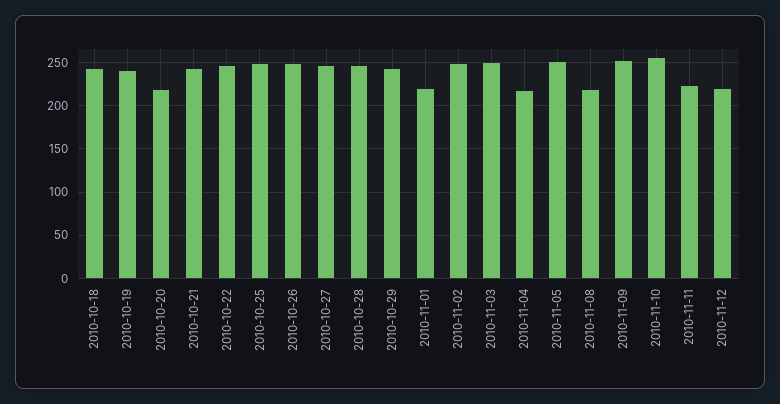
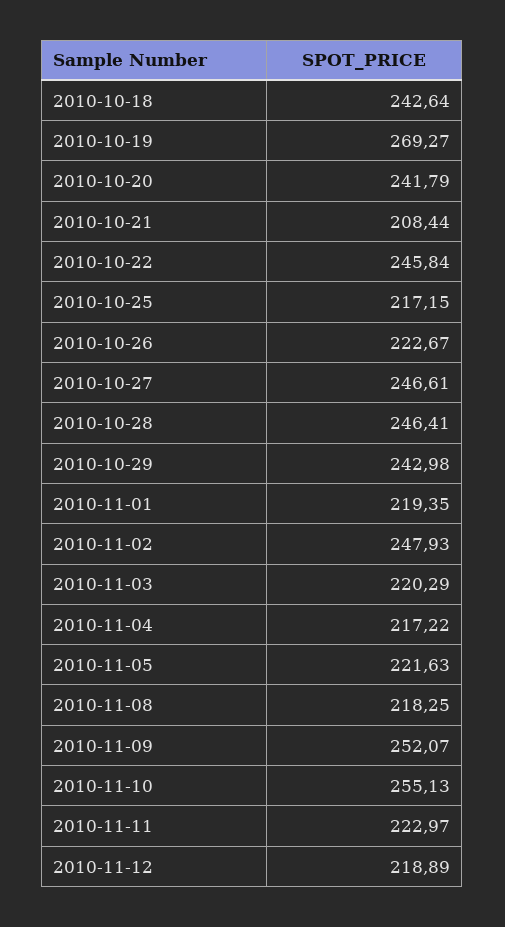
  {
    "2010-10-18": 242.64,
-   "2010-10-19": 240,
+   "2010-10-19": 269.27,
-   "2010-10-20": 220,
+   "2010-10-20": 241.79,
-   "2010-10-21": 240,
+   "2010-10-21": 208.44,
    "2010-10-22": 245.84,
-   "2010-10-25": 250,
+   "2010-10-25": 217.15,
-   "2010-10-26": 250,
+   "2010-10-26": 222.67,
    "2010-10-27": 246.61,
    "2010-10-28": 246.41,
    "2010-10-29": 242.98,
    "2010-11-01": 219.35,
    "2010-11-02": 247.93,
-   "2010-11-03": 250,
+   "2010-11-03": 220.29,
    "2010-11-04": 217.22,
-   "2010-11-05": 250,
+   "2010-11-05": 221.63,
    "2010-11-08": 218.25,
    "2010-11-09": 252.07,
    "2010-11-10": 255.13,
    "2010-11-11": 222.97,
    "2010-11-12": 218.89
  }

